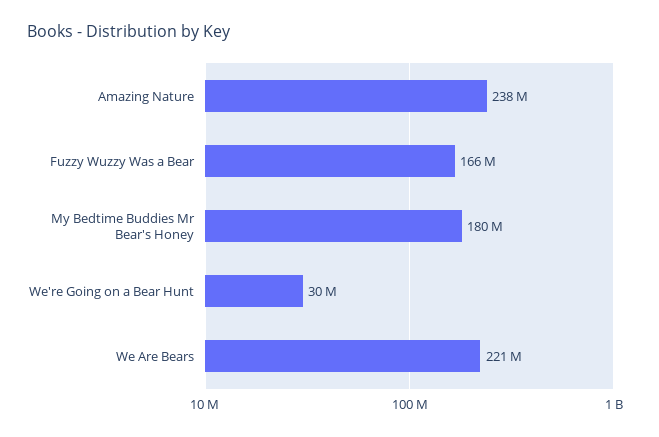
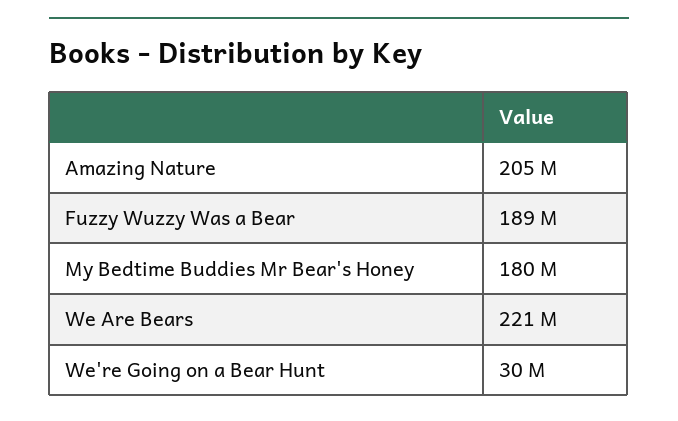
  {
-   "Amazing Nature": 238000000,
+   "Amazing Nature": 205000000,
-   "Fuzzy Wuzzy Was a Bear": 166000000,
+   "Fuzzy Wuzzy Was a Bear": 189000000,
    "My Bedtime Buddies Mr Bear's Honey": 180000000,
    "We're Going on a Bear Hunt": 30000000,
    "We Are Bears": 221000000
  }

